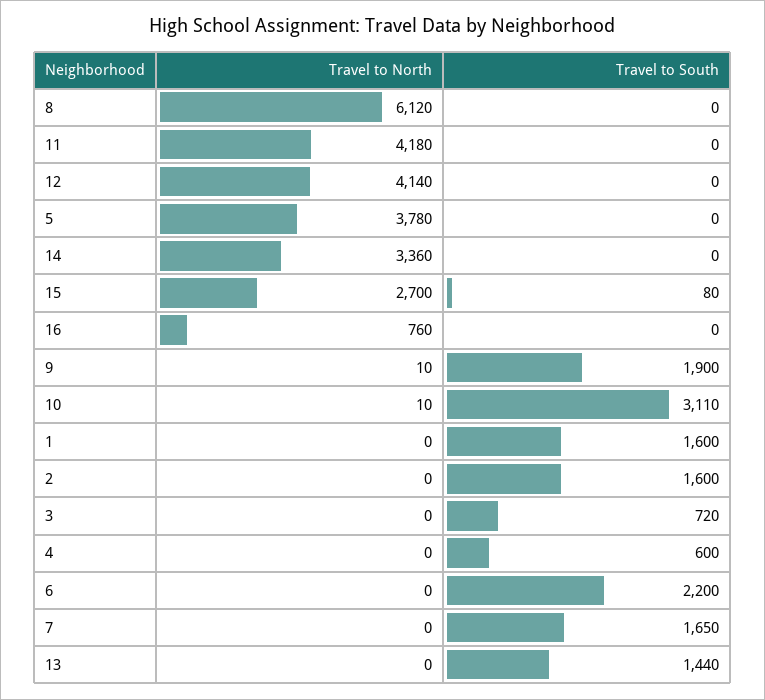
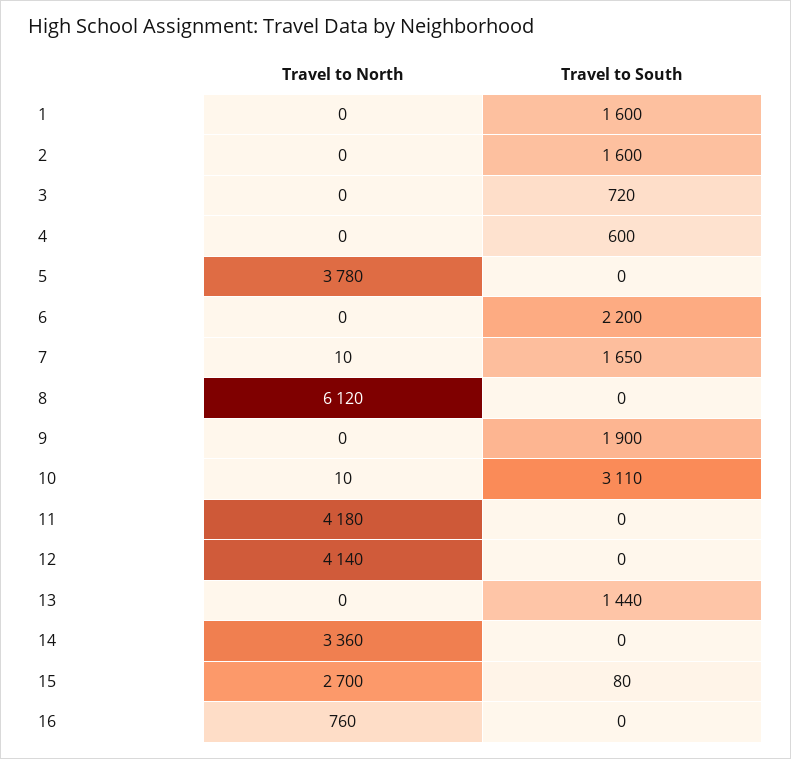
  {
    "Travel to North": {
      "8": 6120,
      "11": 4180,
      "12": 4140,
      "5": 3780,
      "14": 3360,
      "15": 2700,
      "16": 760,
-     "9": 10,
+     "9": 0,
      "10": 10,
      "1": 0,
      "2": 0,
      "3": 0,
      "4": 0,
      "6": 0,
-     "7": 0,
+     "7": 10,
      "13": 0
    },
    "Travel to South": {
      "8": 0,
      "11": 0,
      "12": 0,
      "5": 0,
      "14": 0,
      "15": 80,
      "16": 0,
      "9": 1900,
      "10": 3110,
      "1": 1600,
      "2": 1600,
      "3": 720,
      "4": 600,
      "6": 2200,
      "7": 1650,
      "13": 1440
    }
  }

